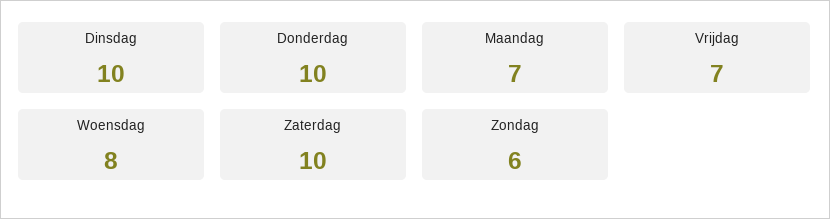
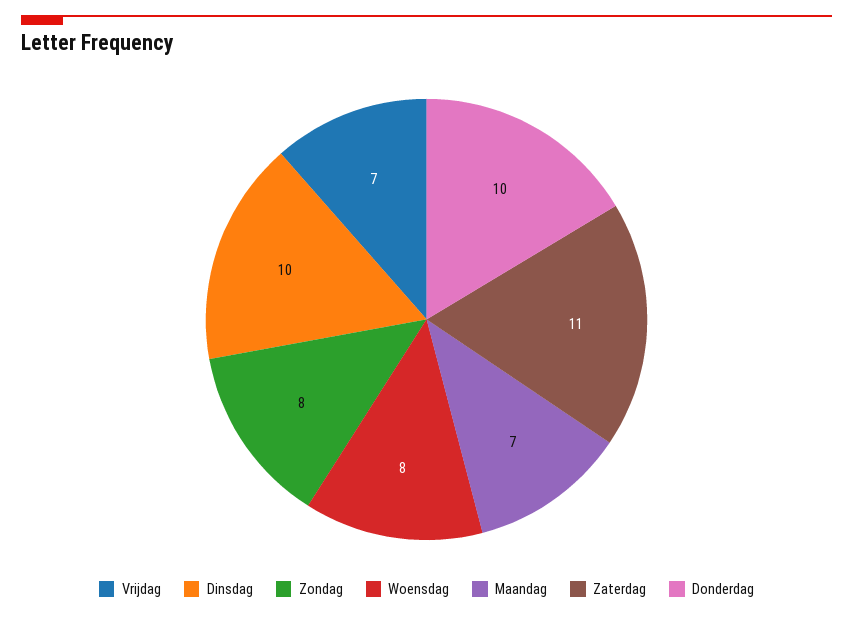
  {
    "Dinsdag": 10,
    "Donderdag": 10,
    "Maandag": 7,
    "Vrijdag": 7,
    "Woensdag": 8,
-   "Zaterdag": 10,
+   "Zaterdag": 11,
-   "Zondag": 6
+   "Zondag": 8
  }

